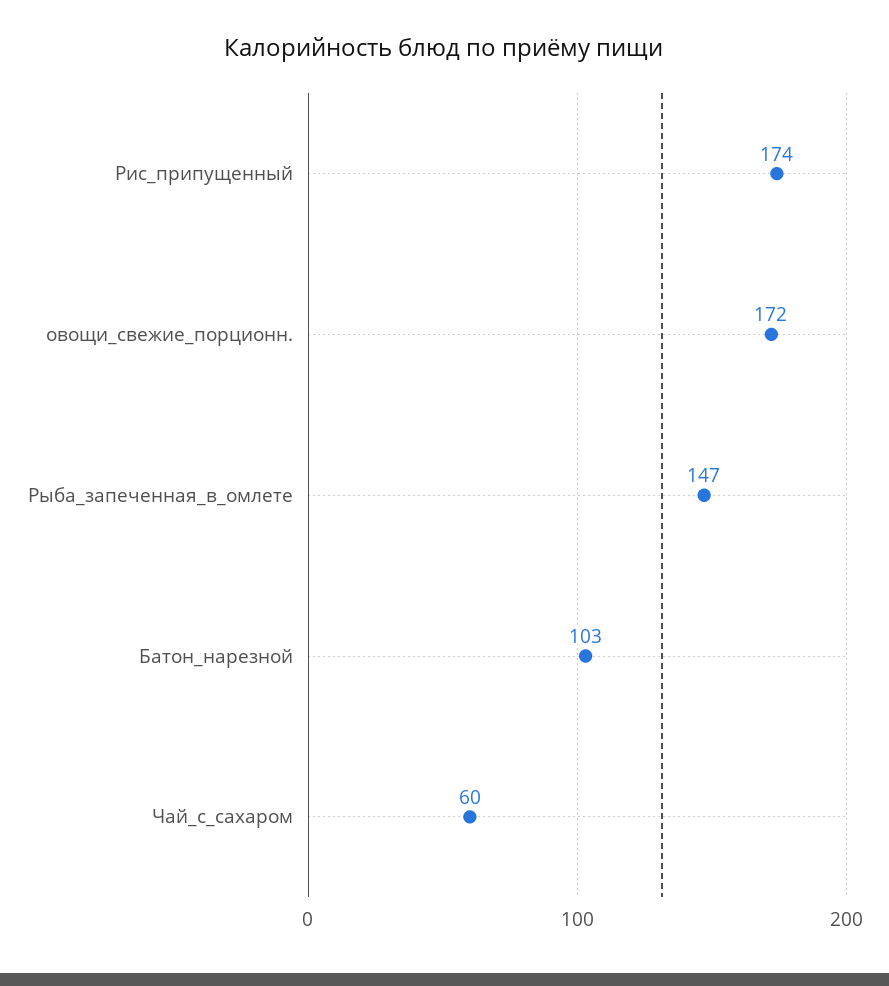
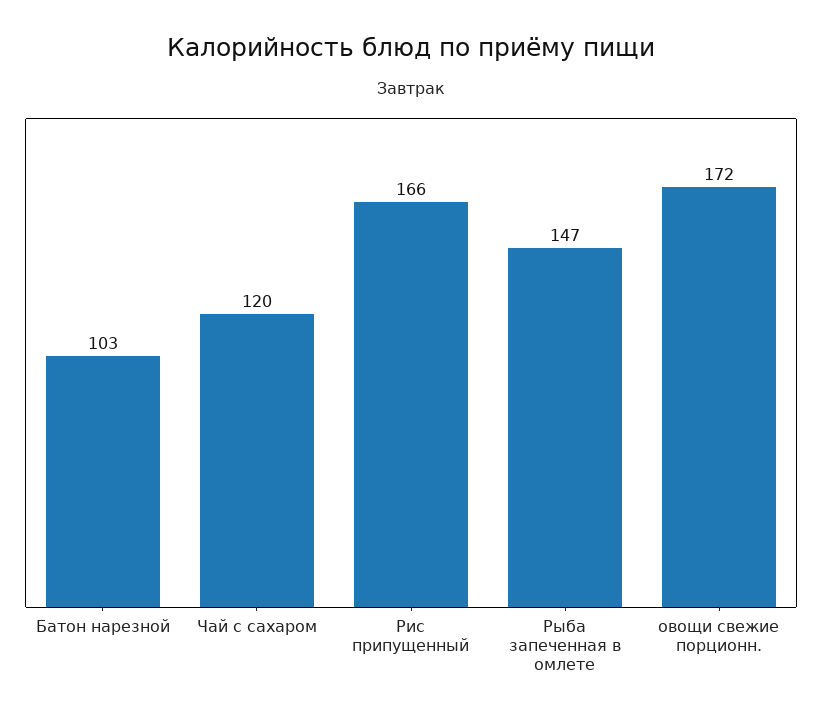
  {
-   "Рис_припущенный": 174,
+   "Рис_припущенный": 166,
    "овощи_свежие_порционн.": 172,
    "Рыба_запеченная_в_омлете": 147,
    "Батон_нарезной": 103,
-   "Чай_с_сахаром": 60
+   "Чай_с_сахаром": 120
  }

